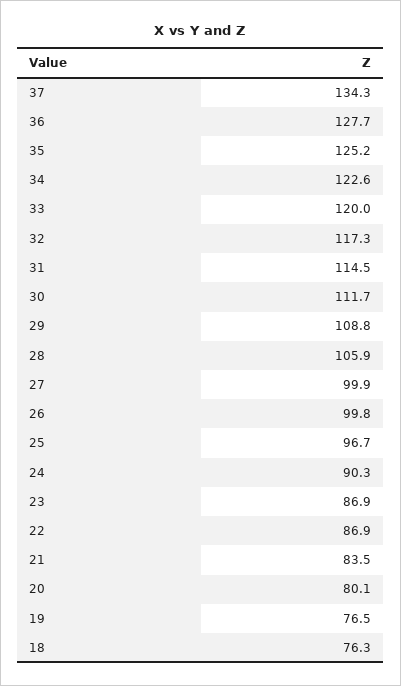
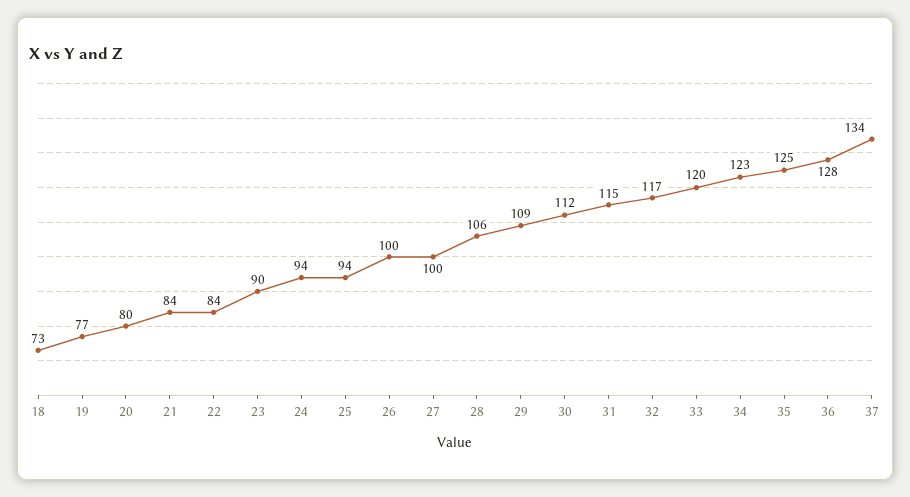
  {
    "37": 134.3,
    "36": 127.7,
    "35": 125.2,
    "34": 122.6,
    "33": 120,
    "32": 117.3,
    "31": 114.5,
    "30": 111.7,
    "29": 108.8,
    "28": 105.9,
    "27": 99.9,
    "26": 99.8,
-   "25": 96.7,
+   "25": 94,
-   "24": 90.3,
+   "24": 94,
-   "23": 86.9,
+   "23": 90,
-   "22": 86.9,
+   "22": 84,
    "21": 83.5,
    "20": 80.1,
    "19": 76.5,
-   "18": 76.3
+   "18": 73
  }

